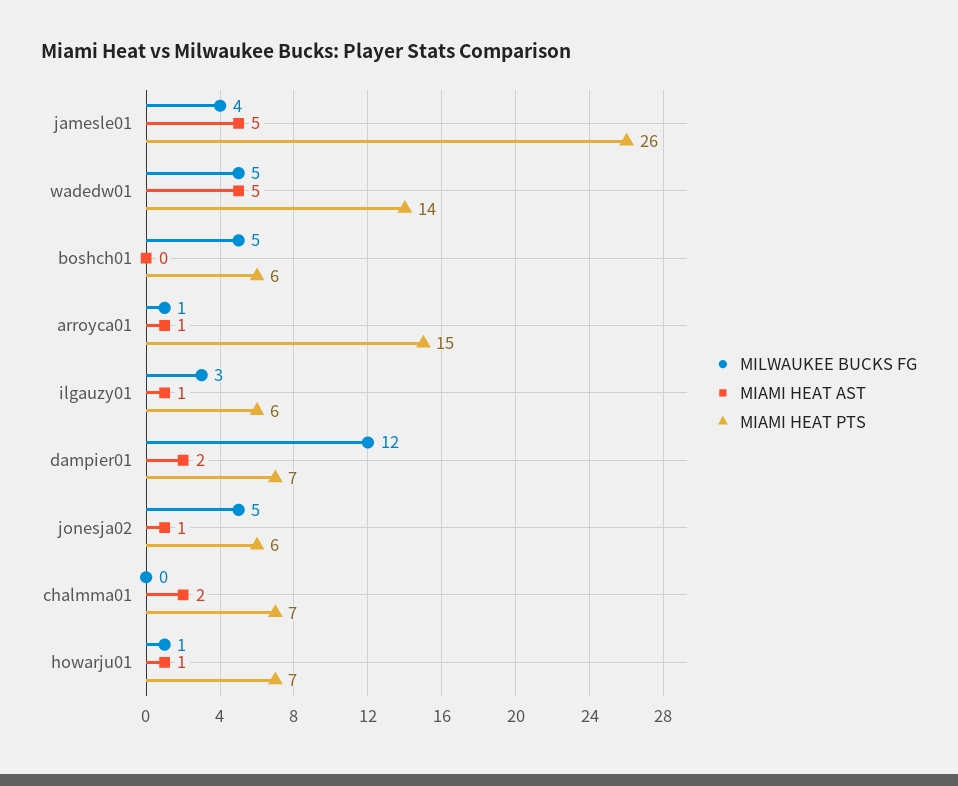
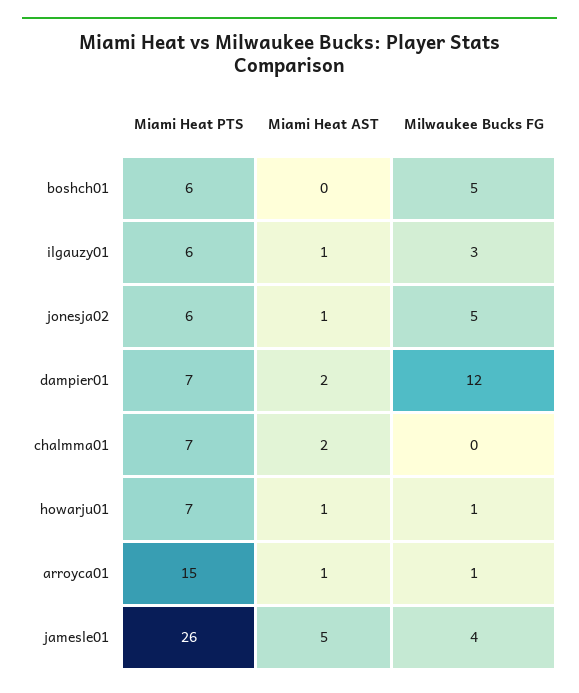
  {
    "MILWAUKEE BUCKS FG": {
      "jamesle01": 4,
-     "wadedw01": 5,
      "boshch01": 5,
      "arroyca01": 1,
      "ilgauzy01": 3,
      "dampier01": 12,
      "jonesja02": 5,
      "chalmma01": 0,
      "howarju01": 1
    },
    "MIAMI HEAT AST": {
      "jamesle01": 5,
-     "wadedw01": 5,
      "boshch01": 0,
      "arroyca01": 1,
      "ilgauzy01": 1,
      "dampier01": 2,
      "jonesja02": 1,
      "chalmma01": 2,
      "howarju01": 1
    },
    "MIAMI HEAT PTS": {
      "jamesle01": 26,
-     "wadedw01": 14,
      "boshch01": 6,
      "arroyca01": 15,
      "ilgauzy01": 6,
      "dampier01": 7,
      "jonesja02": 6,
      "chalmma01": 7,
      "howarju01": 7
    }
  }

